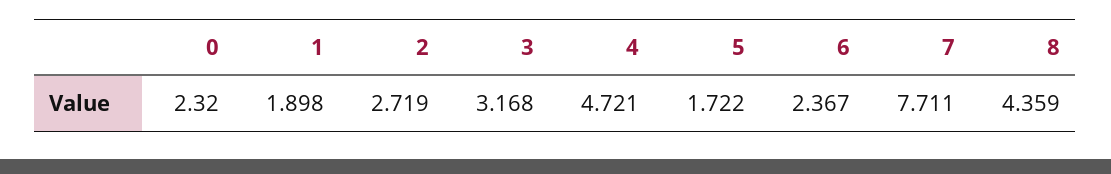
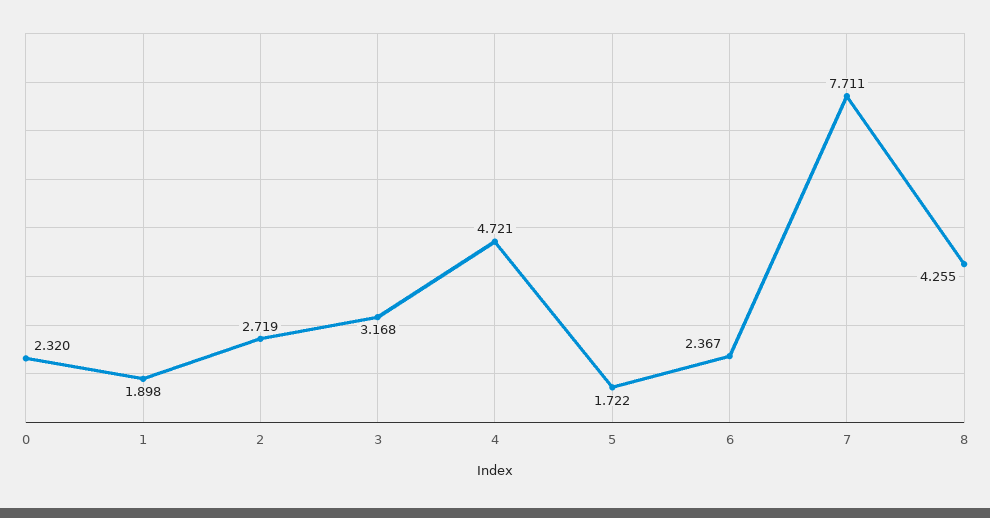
  {
    "0": 2.32,
    "1": 1.898,
    "2": 2.719,
    "3": 3.168,
    "4": 4.721,
    "5": 1.722,
    "6": 2.367,
    "7": 7.711,
-   "8": 4.359
+   "8": 4.255
  }

